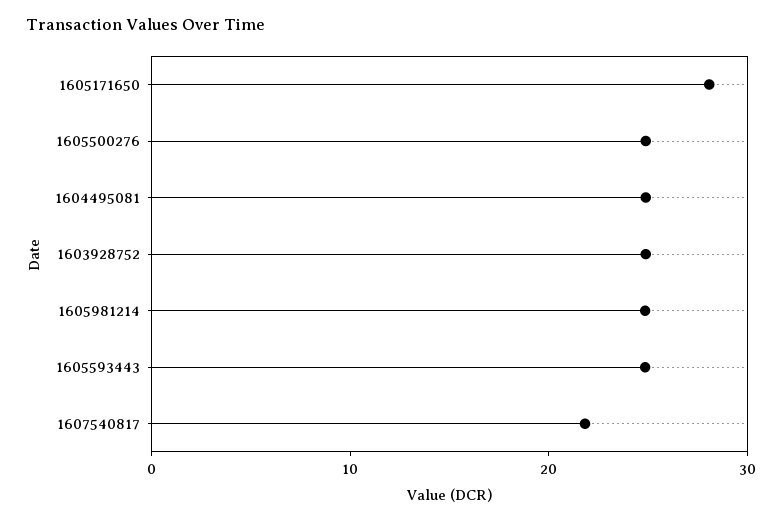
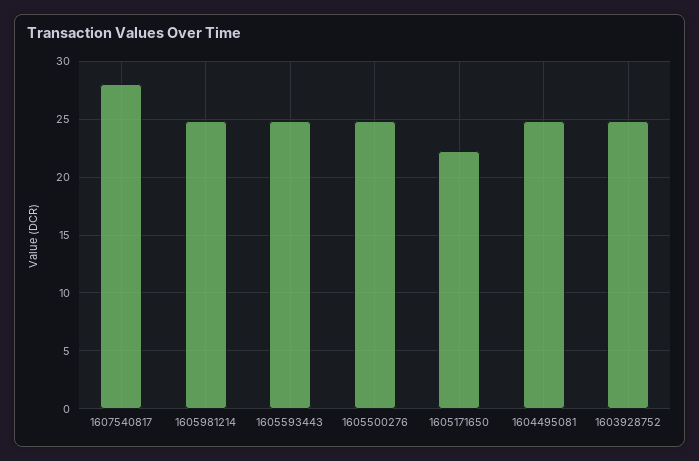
  {
-   "1605171650": 28,
+   "1605171650": 22,
    "1605500276": 25,
    "1604495081": 25,
    "1603928752": 25,
    "1605981214": 25,
    "1605593443": 25,
-   "1607540817": 22
+   "1607540817": 28
  }

